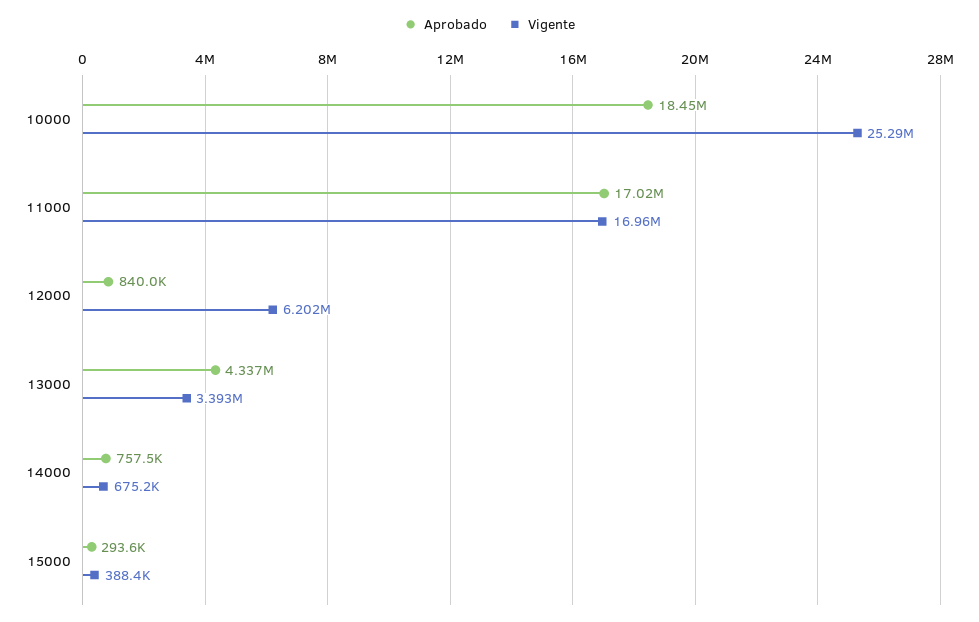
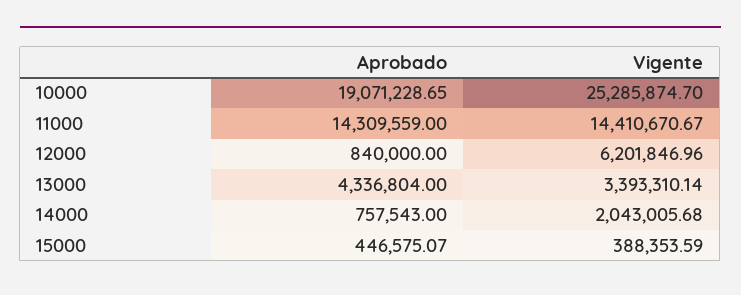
  {
    "Aprobado": {
-     "10000": 18450000,
+     "10000": 19071228.65,
-     "11000": 17020000,
+     "11000": 14309559,
      "12000": 840000,
      "13000": 4336804,
      "14000": 757543,
-     "15000": 293600
+     "15000": 446575.07
    },
    "Vigente": {
      "10000": 25285874.7,
-     "11000": 16960000,
+     "11000": 14410670.67,
      "12000": 6201846.96,
      "13000": 3393310.14,
-     "14000": 675200,
+     "14000": 2043005.68,
      "15000": 388353.59
    }
  }

